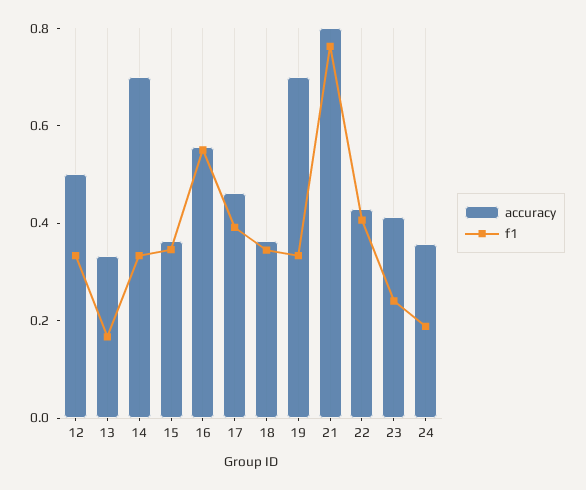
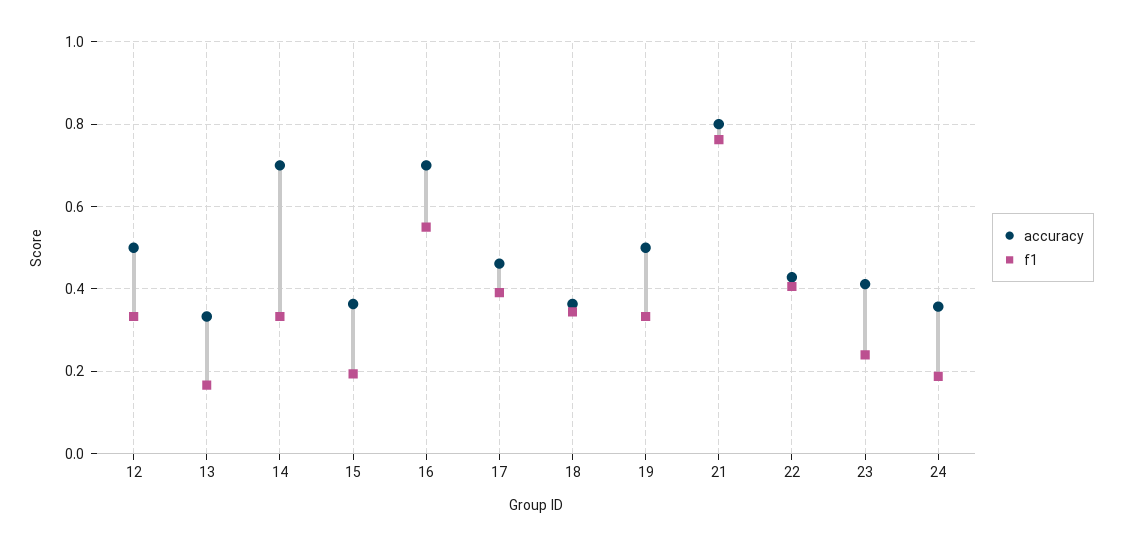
  {
    "accuracy": {
      "12": 0.5,
      "13": 0.34,
      "14": 0.7,
      "15": 0.36,
-     "16": 0.55,
+     "16": 0.7,
      "17": 0.46,
      "18": 0.36,
-     "19": 0.7,
+     "19": 0.5,
      "21": 0.8,
      "22": 0.42,
      "23": 0.42,
      "24": 0.36
    },
    "f1": {
      "12": 0.34,
      "13": 0.16,
      "14": 0.34,
-     "15": 0.35,
+     "15": 0.2,
      "16": 0.56,
      "17": 0.4,
      "18": 0.34,
      "19": 0.34,
      "21": 0.76,
      "22": 0.4,
      "23": 0.24,
      "24": 0.18
    }
  }

